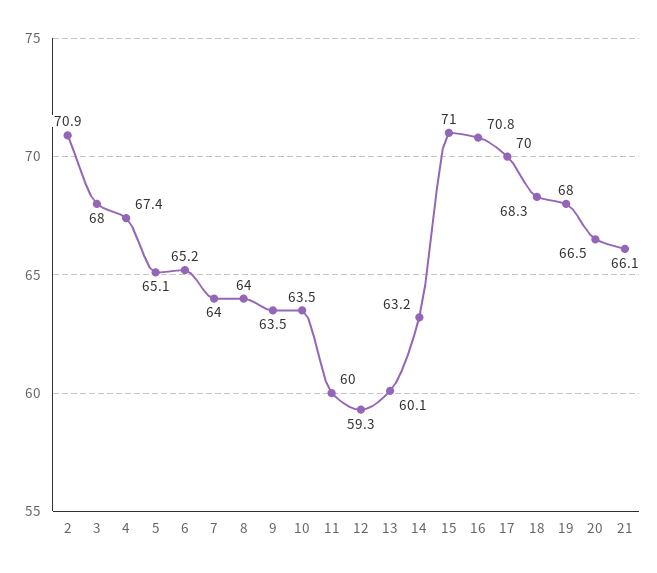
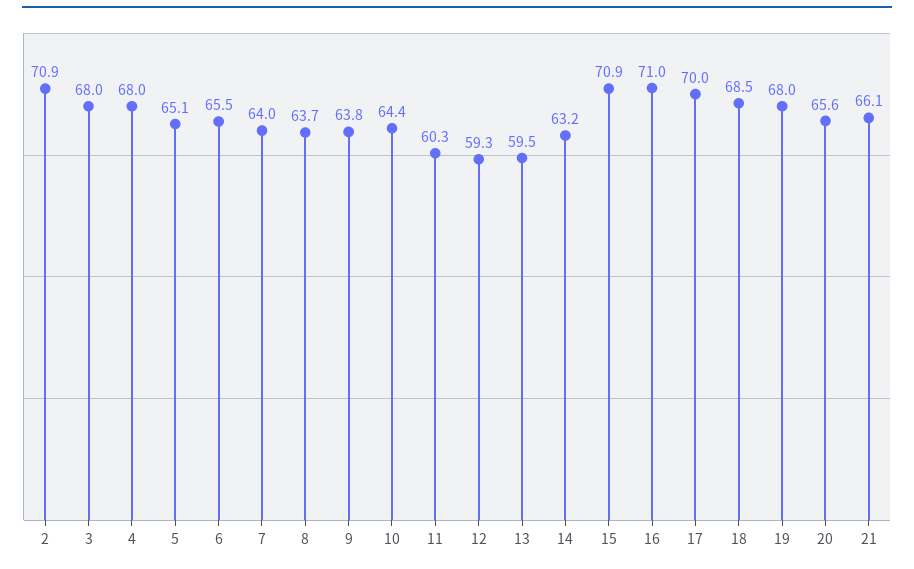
  {
    "2": 70.9,
    "3": 68,
-   "4": 67.4,
+   "4": 68,
    "5": 65.1,
-   "6": 65.2,
+   "6": 65.5,
    "7": 64,
-   "8": 64,
+   "8": 63.7,
-   "9": 63.5,
+   "9": 63.8,
-   "10": 63.5,
+   "10": 64.4,
-   "11": 60,
+   "11": 60.3,
    "12": 59.3,
-   "13": 60.1,
+   "13": 59.5,
    "14": 63.2,
-   "15": 71,
+   "15": 70.9,
-   "16": 70.8,
+   "16": 71,
    "17": 70,
-   "18": 68.3,
+   "18": 68.5,
    "19": 68,
-   "20": 66.5,
+   "20": 65.6,
    "21": 66.1
  }

